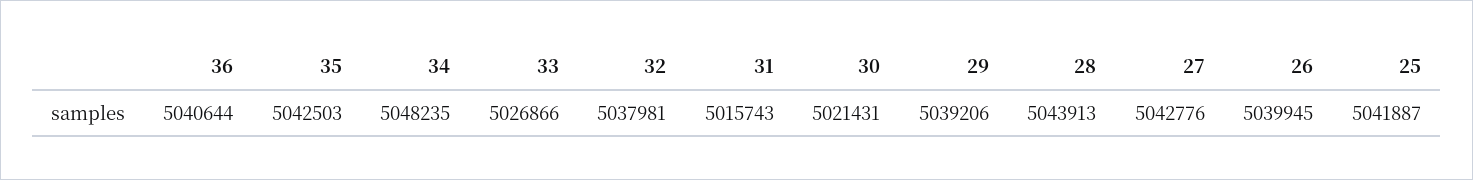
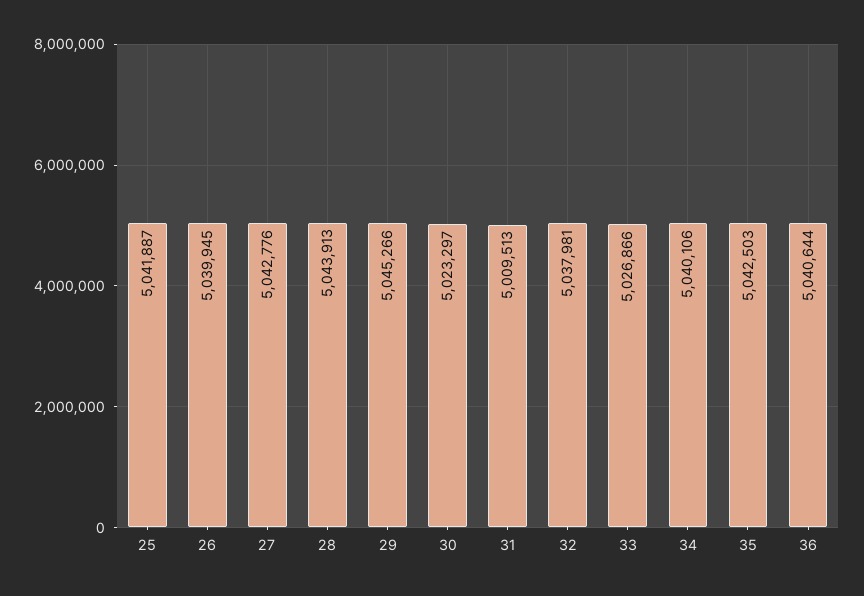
  {
    "36": 5040644,
    "35": 5042503,
-   "34": 5048235,
+   "34": 5040106,
    "33": 5026866,
    "32": 5037981,
-   "31": 5015743,
+   "31": 5009513,
-   "30": 5021431,
+   "30": 5023297,
-   "29": 5039206,
+   "29": 5045266,
    "28": 5043913,
    "27": 5042776,
    "26": 5039945,
    "25": 5041887
  }

